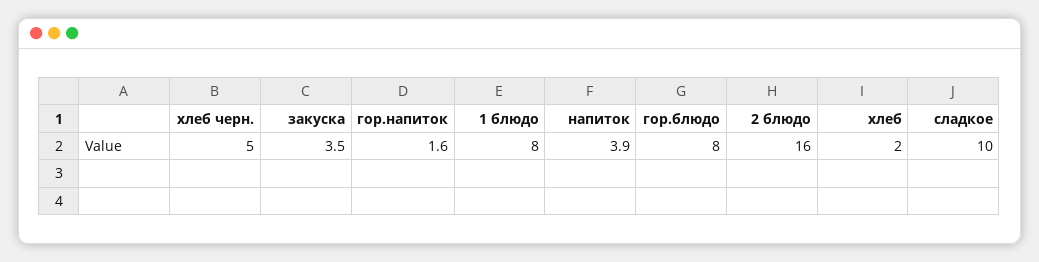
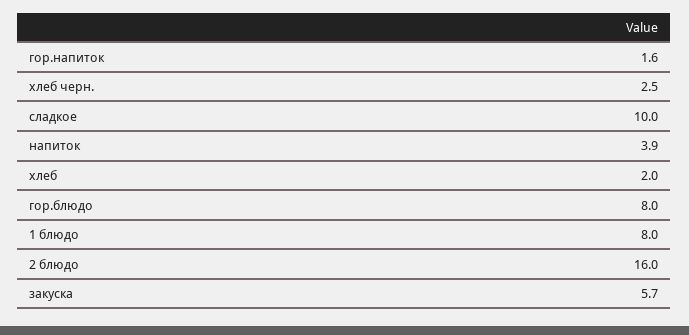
  {
-   "хлеб черн.": 5,
+   "хлеб черн.": 2.5,
-   "закуска": 3.5,
+   "закуска": 5.7,
    "гор.напиток": 1.6,
    "1 блюдо": 8,
    "напиток": 3.9,
    "гор.блюдо": 8,
    "2 блюдо": 16,
    "хлеб": 2,
    "сладкое": 10
  }

